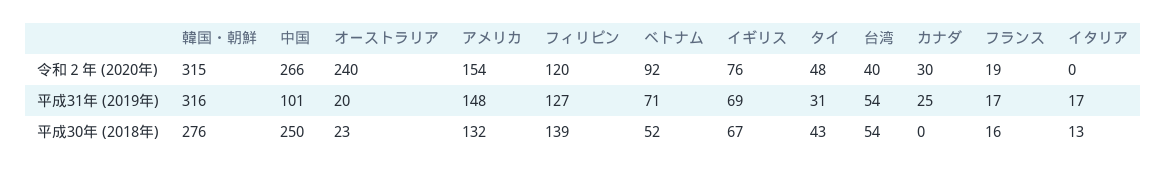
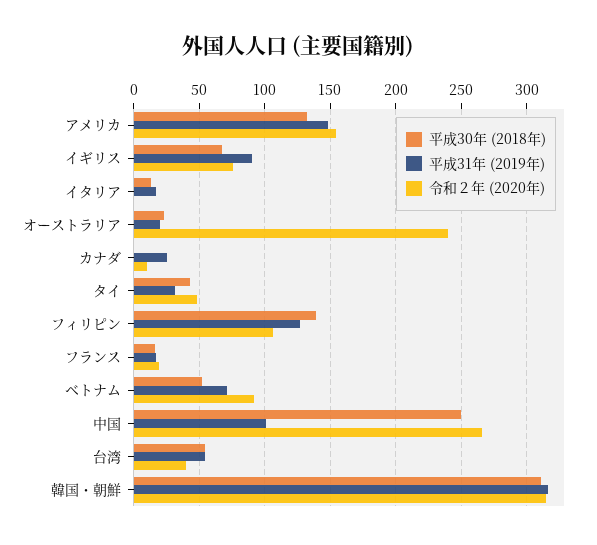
  {
    "令和２年 (2020年)": {
      "韓国・朝鮮": 315,
      "中国": 266,
      "オーストラリア": 240,
      "アメリカ": 154,
-     "フィリピン": 120,
+     "フィリピン": 105,
      "ベトナム": 92,
      "イギリス": 76,
      "タイ": 48,
      "台湾": 40,
-     "カナダ": 30,
+     "カナダ": 10,
      "フランス": 19,
      "イタリア": 0
    },
    "平成31年 (2019年)": {
      "韓国・朝鮮": 316,
      "中国": 101,
      "オーストラリア": 20,
      "アメリカ": 148,
      "フィリピン": 127,
      "ベトナム": 71,
-     "イギリス": 69,
+     "イギリス": 90,
      "タイ": 31,
      "台湾": 54,
      "カナダ": 25,
      "フランス": 17,
      "イタリア": 17
    },
    "平成30年 (2018年)": {
-     "韓国・朝鮮": 276,
+     "韓国・朝鮮": 310,
      "中国": 250,
      "オーストラリア": 23,
      "アメリカ": 132,
      "フィリピン": 139,
      "ベトナム": 52,
      "イギリス": 67,
      "タイ": 43,
      "台湾": 54,
      "カナダ": 0,
      "フランス": 16,
      "イタリア": 13
    }
  }

